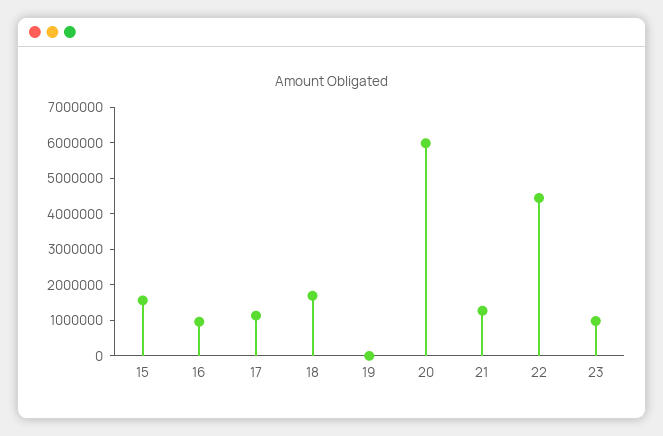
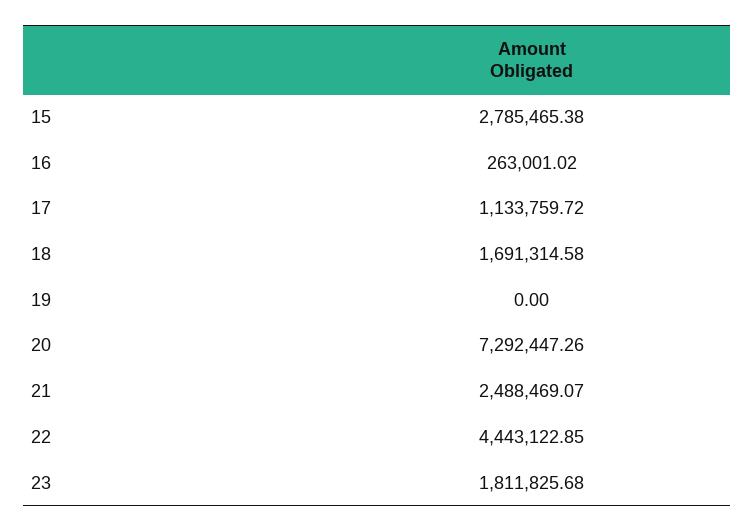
  {
-   "15": 1500000,
+   "15": 2785465.38,
-   "16": 1000000,
+   "16": 263001.02,
    "17": 1133759.72,
    "18": 1691314.58,
    "19": 0,
-   "20": 6000000,
+   "20": 7292447.26,
-   "21": 1250000,
+   "21": 2488469.07,
    "22": 4443122.85,
-   "23": 1000000
+   "23": 1811825.68
  }

